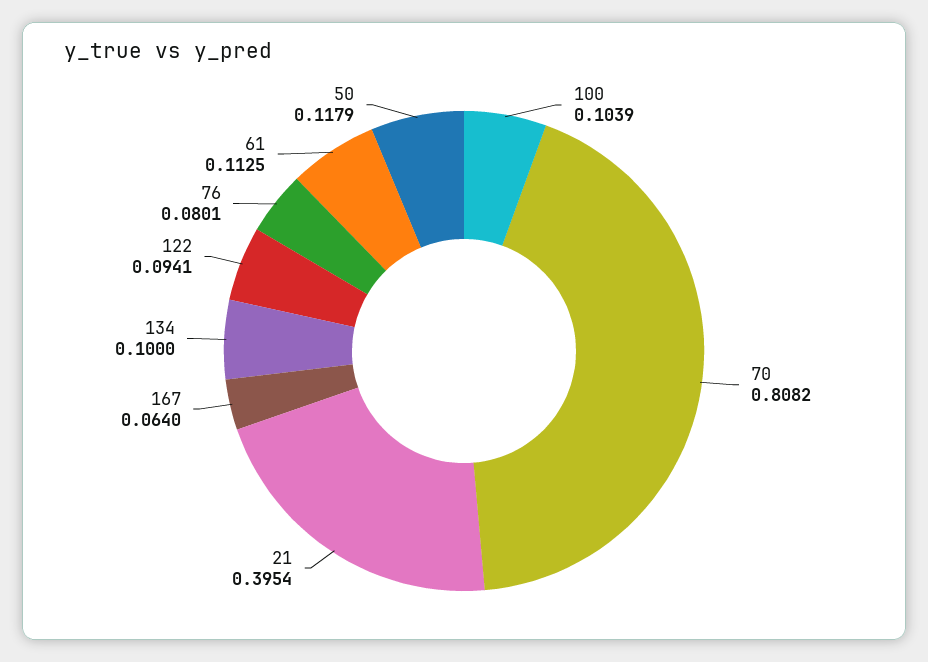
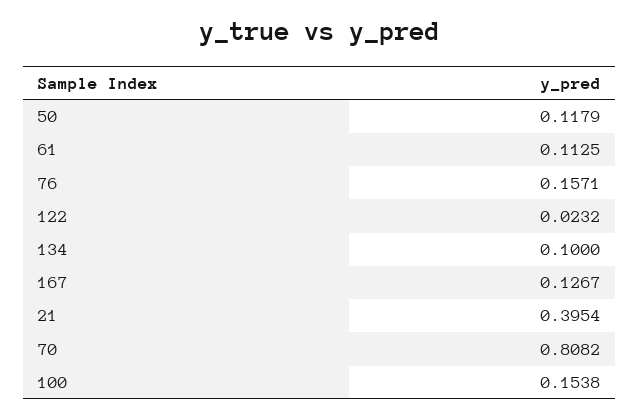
  {
-   "100": 0.1039,
+   "100": 0.1538,
    "70": 0.8082,
    "21": 0.3954,
-   "167": 0.064,
+   "167": 0.1267,
    "134": 0.1,
-   "122": 0.0941,
+   "122": 0.0232,
-   "76": 0.0801,
+   "76": 0.1571,
    "61": 0.1125,
    "50": 0.1179
  }

